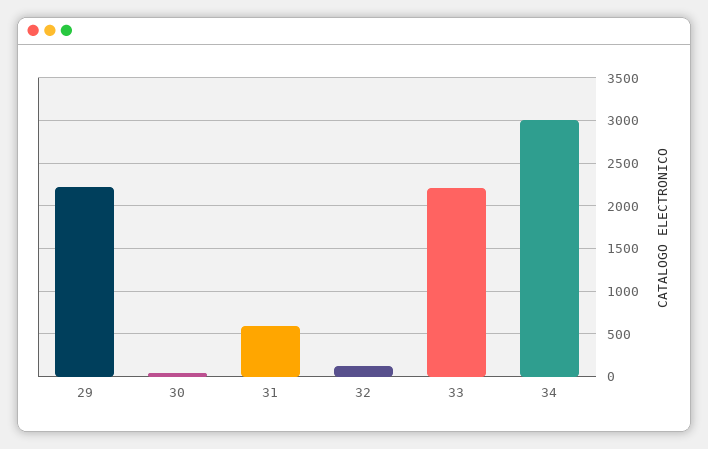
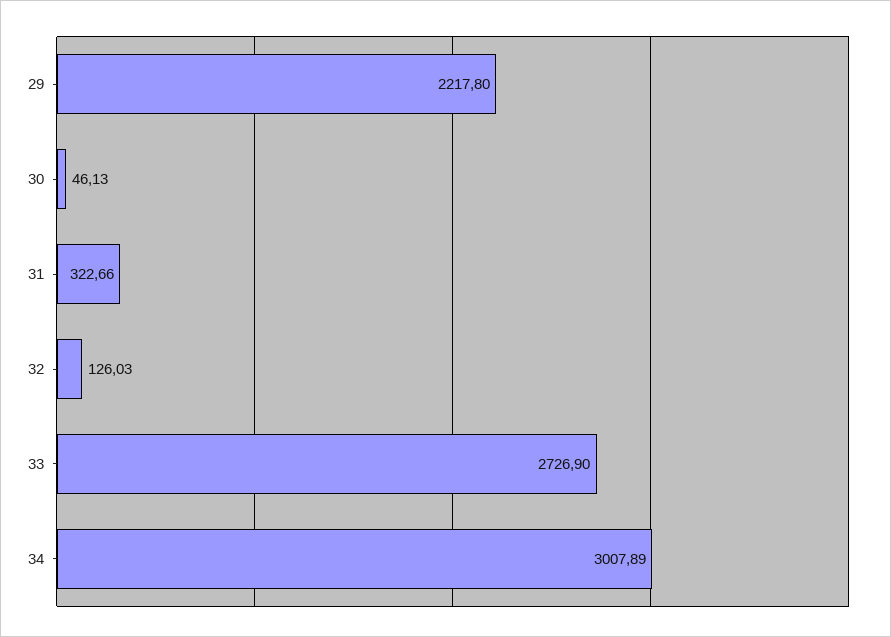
  {
    "29": 2217.8,
    "30": 46.13,
-   "31": 600,
+   "31": 322.66,
    "32": 126.03,
-   "33": 2200,
+   "33": 2726.9,
    "34": 3007.89
  }

